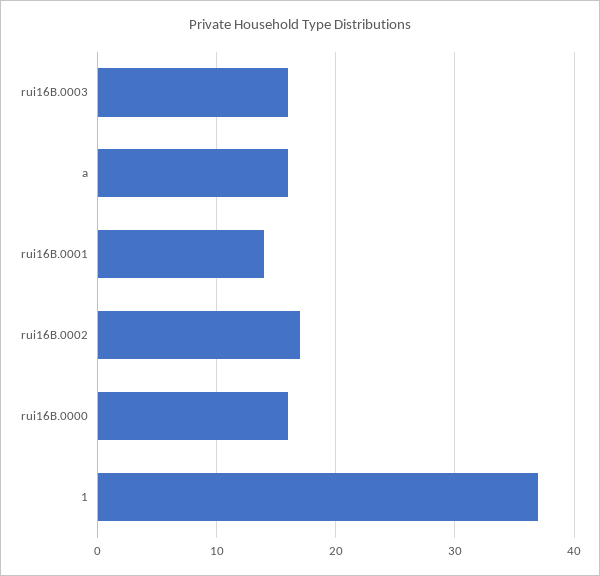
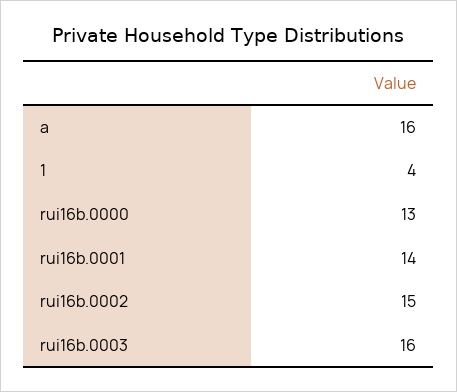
  {
    "rui16B.0003": 16,
    "a": 16,
    "rui16B.0001": 14,
-   "rui16B.0002": 17,
+   "rui16B.0002": 15,
-   "rui16B.0000": 16,
+   "rui16B.0000": 13,
-   "1": 37
+   "1": 4
  }

